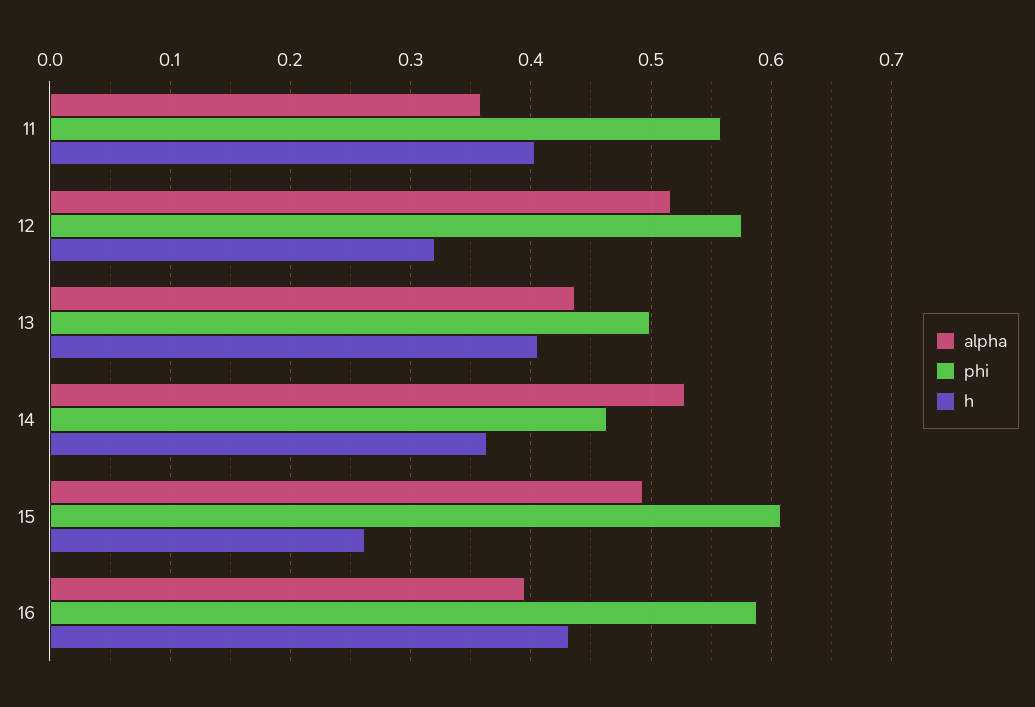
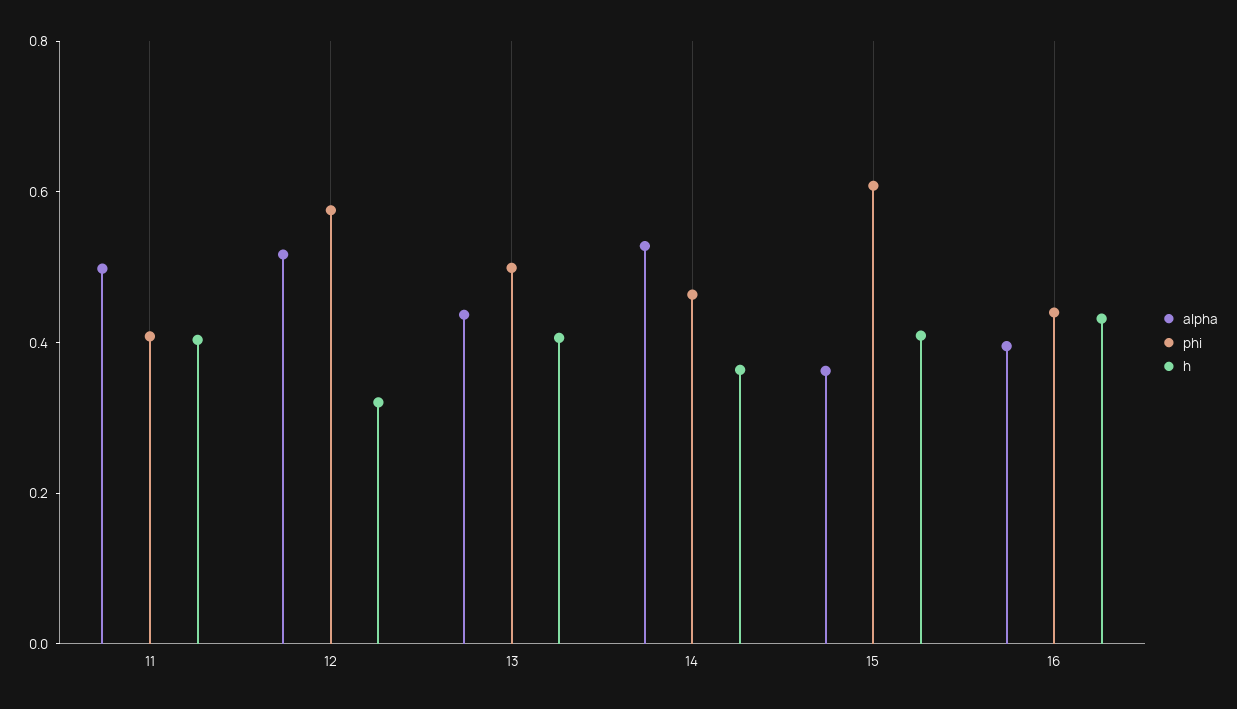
  {
    "alpha": {
-     "11": 0.36,
+     "11": 0.5,
      "12": 0.52,
      "13": 0.44,
      "14": 0.53,
-     "15": 0.49,
+     "15": 0.35,
      "16": 0.4
    },
    "phi": {
-     "11": 0.56,
+     "11": 0.4,
      "12": 0.58,
      "13": 0.5,
      "14": 0.46,
      "15": 0.61,
-     "16": 0.59
+     "16": 0.45
    },
    "h": {
      "11": 0.4,
      "12": 0.32,
      "13": 0.41,
      "14": 0.36,
-     "15": 0.26,
+     "15": 0.4,
      "16": 0.43
    }
  }

